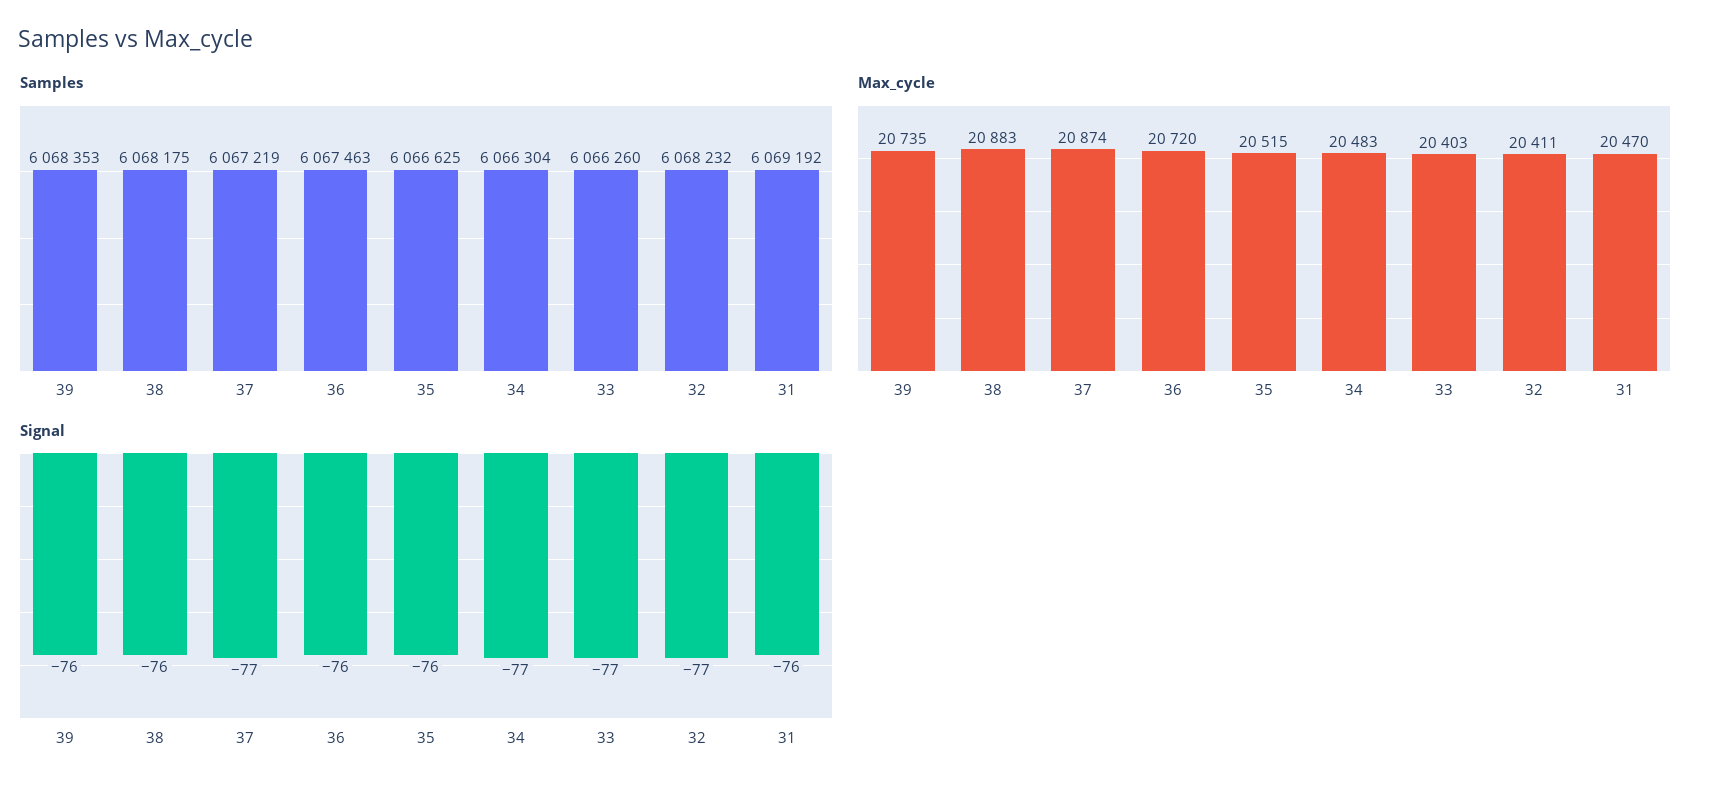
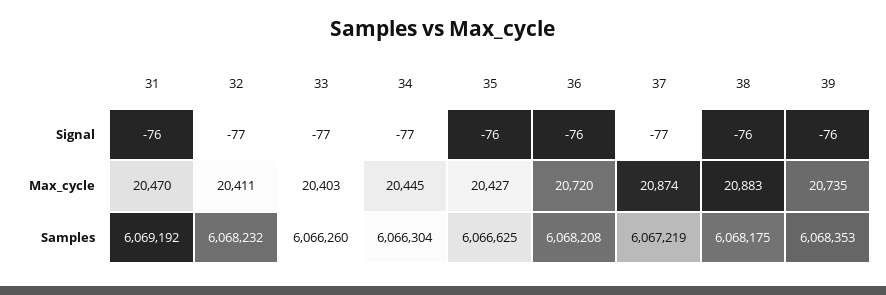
  {
    "Samples": {
      "39": 6068353,
      "38": 6068175,
      "37": 6067219,
-     "36": 6067463,
+     "36": 6068208,
      "35": 6066625,
      "34": 6066304,
      "33": 6066260,
      "32": 6068232,
      "31": 6069192
    },
    "Max_cycle": {
      "39": 20735,
      "38": 20883,
      "37": 20874,
      "36": 20720,
-     "35": 20515,
+     "35": 20427,
-     "34": 20483,
+     "34": 20445,
      "33": 20403,
      "32": 20411,
      "31": 20470
    },
    "Signal": {
      "39": -76,
      "38": -76,
      "37": -77,
      "36": -76,
      "35": -76,
      "34": -77,
      "33": -77,
      "32": -77,
      "31": -76
    }
  }

